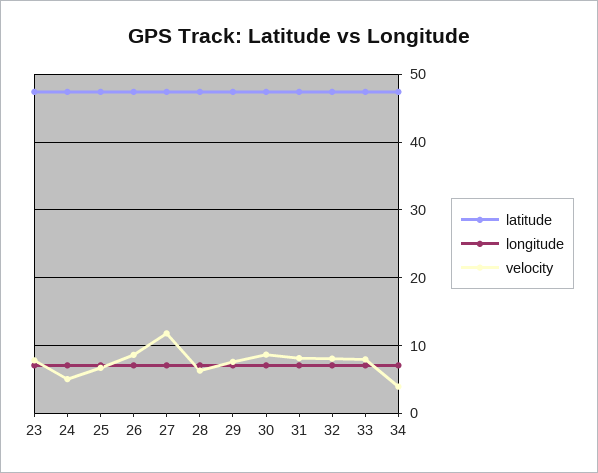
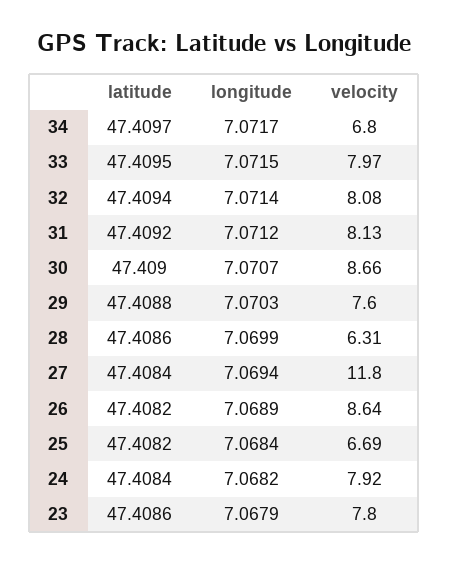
  {
    "latitude": {
      "23": 47.4086,
      "24": 47.4084,
      "25": 47.4082,
      "26": 47.4082,
      "27": 47.4084,
      "28": 47.4086,
      "29": 47.4088,
      "30": 47.409,
      "31": 47.4092,
      "32": 47.4094,
      "33": 47.4095,
      "34": 47.4097
    },
    "longitude": {
      "23": 7.0679,
      "24": 7.0682,
      "25": 7.0684,
      "26": 7.0689,
      "27": 7.0694,
      "28": 7.0699,
      "29": 7.0703,
      "30": 7.0707,
      "31": 7.0712,
      "32": 7.0714,
      "33": 7.0715,
      "34": 7.0717
    },
    "velocity": {
      "23": 7.8,
-     "24": 5,
+     "24": 7.92,
      "25": 6.69,
      "26": 8.64,
      "27": 11.8,
      "28": 6.31,
      "29": 7.6,
      "30": 8.66,
      "31": 8.13,
      "32": 8.08,
      "33": 7.97,
-     "34": 4
+     "34": 6.8
    }
  }

